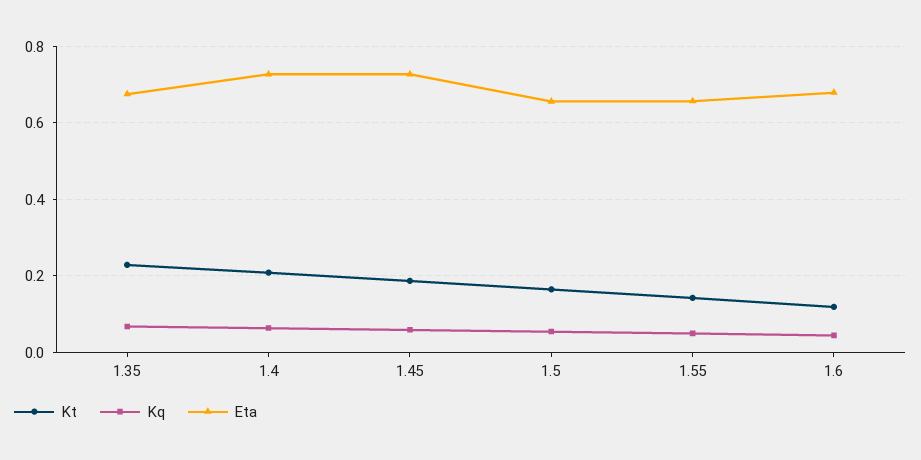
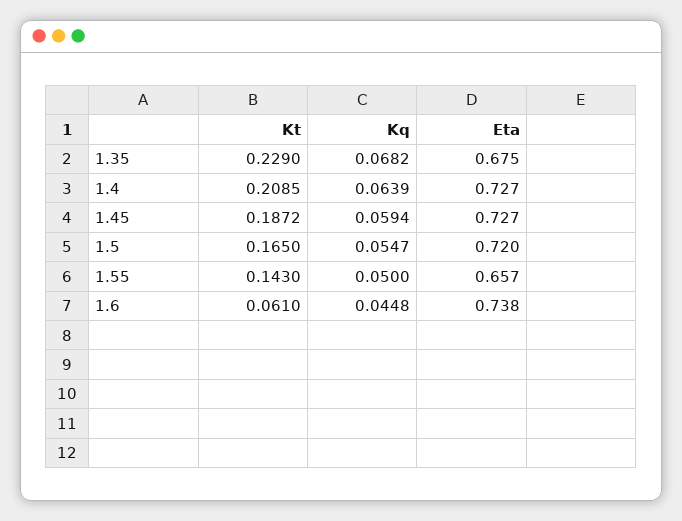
  {
    "Kt": {
      "1.35": 0.229,
      "1.4": 0.2085,
      "1.45": 0.1872,
      "1.5": 0.165,
      "1.55": 0.143,
-     "1.6": 0.12
+     "1.6": 0.061
    },
    "Kq": {
      "1.35": 0.0682,
      "1.4": 0.0639,
      "1.45": 0.0594,
      "1.5": 0.0547,
      "1.55": 0.05,
      "1.6": 0.0448
    },
    "Eta": {
      "1.35": 0.675,
      "1.4": 0.727,
      "1.45": 0.727,
-     "1.5": 0.66,
+     "1.5": 0.72,
      "1.55": 0.657,
-     "1.6": 0.68
+     "1.6": 0.738
    }
  }

